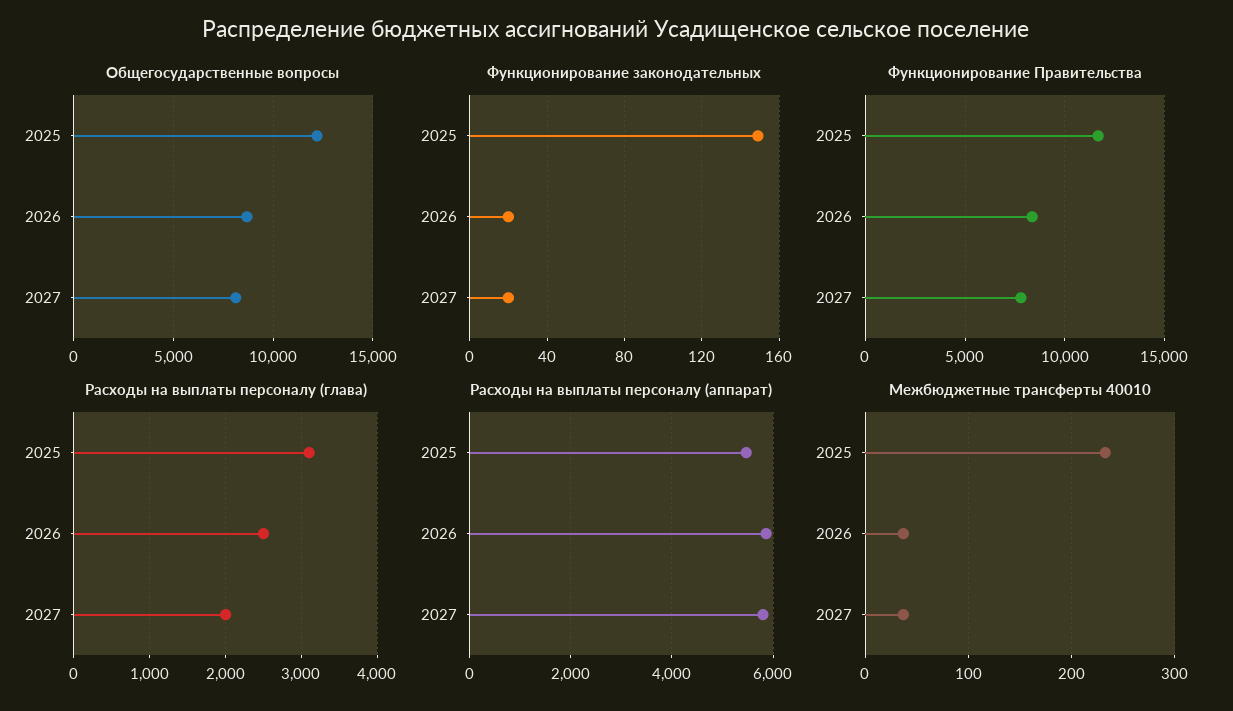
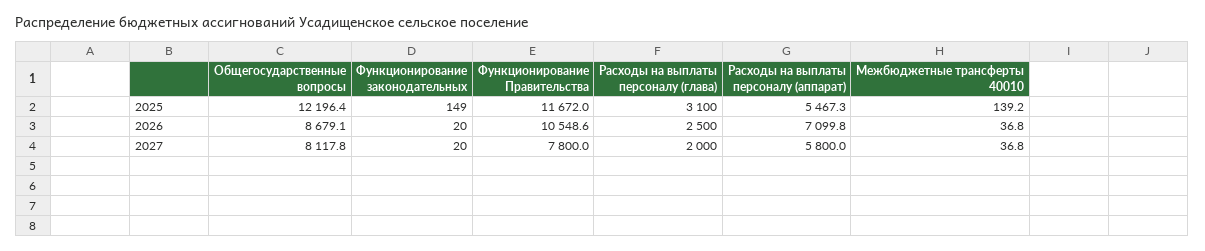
  {
    "Общегосударственные вопросы": {
      "2025": 12196.4,
      "2026": 8679.1,
      "2027": 8117.8
    },
    "Функционирование законодательных": {
      "2025": 149,
      "2026": 20,
      "2027": 20
    },
    "Функционирование Правительства": {
      "2025": 11672,
-     "2026": 8500,
+     "2026": 10548.6,
      "2027": 7800
    },
    "Расходы на выплаты персоналу (глава)": {
      "2025": 3100,
      "2026": 2500,
      "2027": 2000
    },
    "Расходы на выплаты персоналу (аппарат)": {
      "2025": 5467.3,
-     "2026": 5800,
+     "2026": 7099.8,
      "2027": 5800
    },
    "Межбюджетные трансферты 40010": {
-     "2025": 230,
+     "2025": 139.2,
      "2026": 36.8,
      "2027": 36.8
    }
  }

